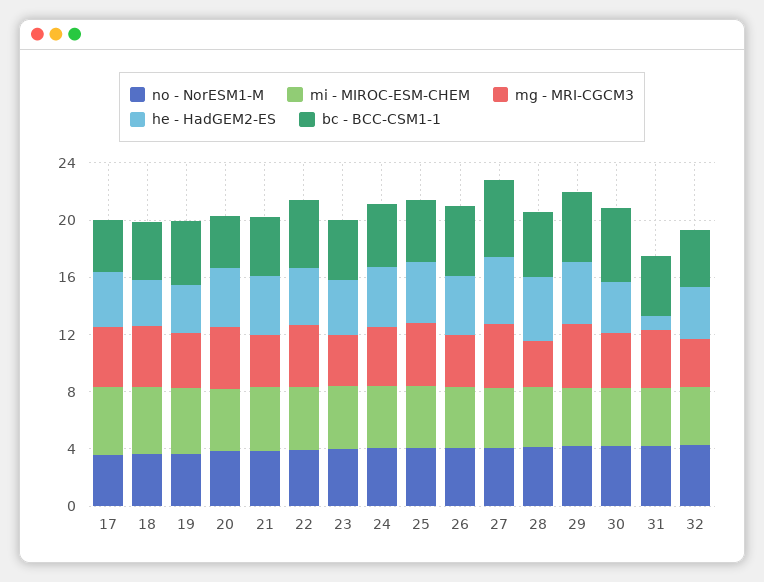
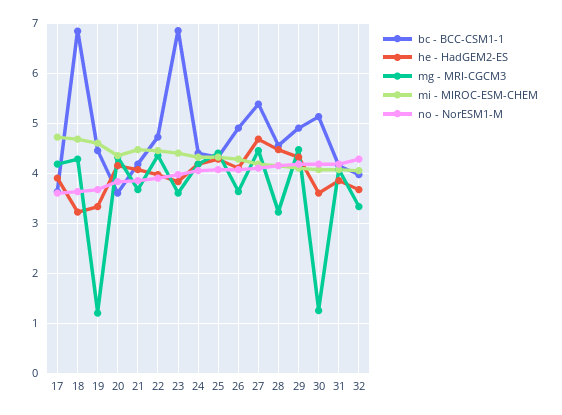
  {
    "no - NorESM1-M": {
      "17": 3.6,
      "18": 3.6,
      "19": 3.6,
      "20": 3.8,
      "21": 3.8,
      "22": 4,
      "23": 4,
      "24": 4,
      "25": 4,
      "26": 4,
      "27": 4.2,
      "28": 4.2,
      "29": 4.2,
      "30": 4.2,
      "31": 4.2,
      "32": 4.2
    },
    "mi - MIROC-ESM-CHEM": {
      "17": 4.8,
      "18": 4.6,
      "19": 4.6,
      "20": 4.4,
      "21": 4.4,
      "22": 4.4,
      "23": 4.4,
      "24": 4.4,
      "25": 4.4,
      "26": 4.2,
      "27": 4.2,
      "28": 4.2,
      "29": 4.2,
      "30": 4,
      "31": 4,
      "32": 4
    },
    "mg - MRI-CGCM3": {
      "17": 4.2,
      "18": 4.2,
-     "19": 4,
+     "19": 1.2,
      "20": 4.4,
      "21": 3.6,
      "22": 4.4,
      "23": 3.6,
      "24": 4.2,
      "25": 4.4,
      "26": 3.6,
      "27": 4.4,
      "28": 3.2,
      "29": 4.4,
-     "30": 4,
+     "30": 1.2,
      "31": 4,
      "32": 3.4
    },
    "he - HadGEM2-ES": {
      "17": 4,
      "18": 3.2,
      "19": 3.4,
      "20": 4.2,
      "21": 4,
      "22": 4,
      "23": 3.8,
      "24": 4.2,
      "25": 4.2,
      "26": 4.2,
      "27": 4.6,
      "28": 4.4,
      "29": 4.4,
      "30": 3.6,
-     "31": 1,
+     "31": 3.8,
      "32": 3.6
    },
    "bc - BCC-CSM1-1": {
      "17": 3.6,
-     "18": 4,
+     "18": 6.8,
      "19": 4.4,
      "20": 3.6,
      "21": 4.2,
      "22": 4.8,
-     "23": 4,
+     "23": 6.8,
      "24": 4.4,
      "25": 4.4,
      "26": 5,
      "27": 5.4,
      "28": 4.6,
      "29": 5,
      "30": 5.2,
      "31": 4.2,
      "32": 4
    }
  }

